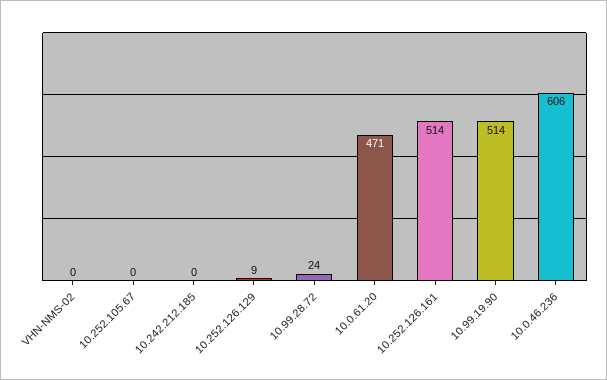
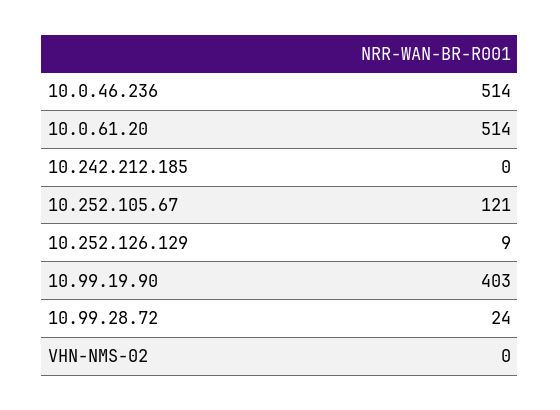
  {
    "VHN-NMS-02": 0,
-   "10.252.105.67": 0,
+   "10.252.105.67": 121,
    "10.242.212.185": 0,
    "10.252.126.129": 9,
    "10.99.28.72": 24,
-   "10.0.61.20": 471,
+   "10.0.61.20": 514,
-   "10.252.126.161": 514,
-   "10.99.19.90": 514,
+   "10.99.19.90": 403,
-   "10.0.46.236": 606
+   "10.0.46.236": 514
  }

